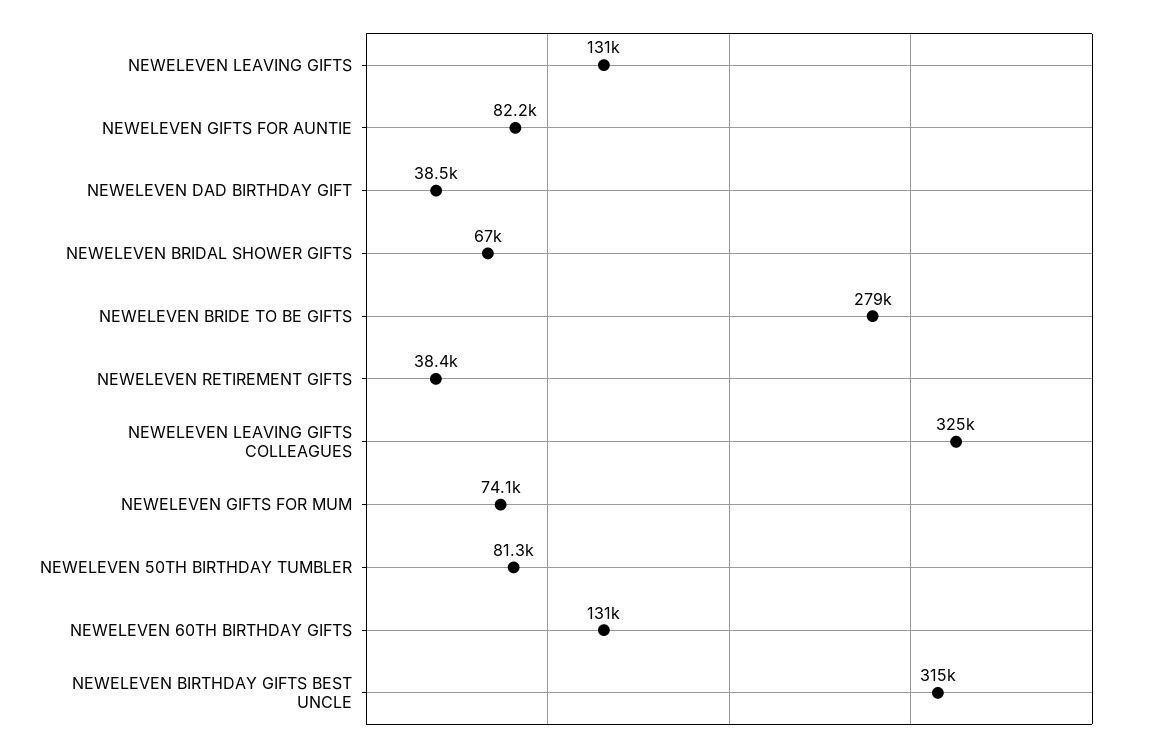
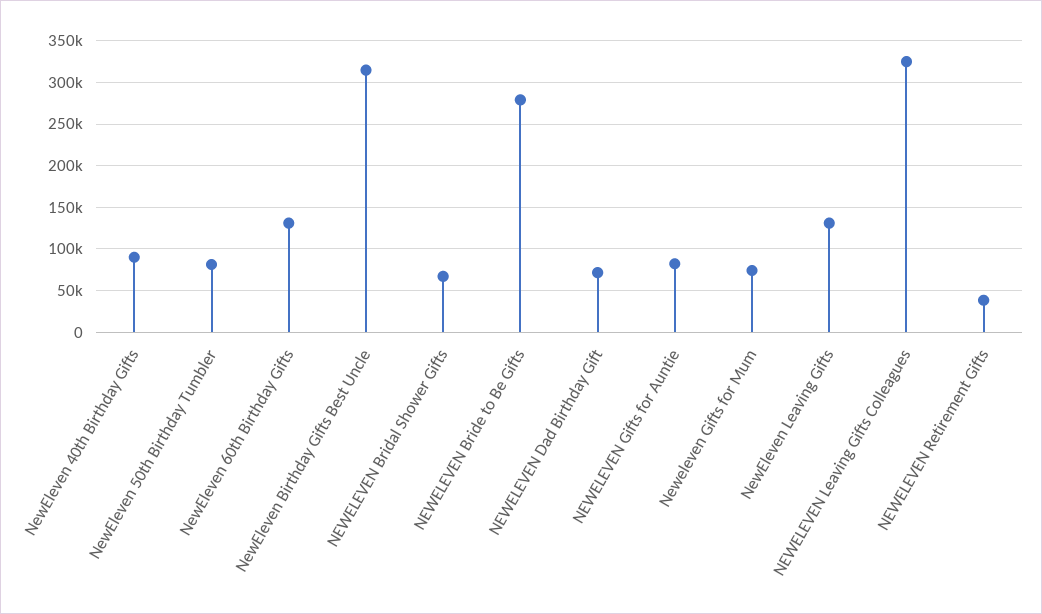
  {
    "NEWELEVEN LEAVING GIFTS": 131000,
    "NEWELEVEN GIFTS FOR AUNTIE": 82200,
-   "NEWELEVEN DAD BIRTHDAY GIFT": 38500,
+   "NEWELEVEN DAD BIRTHDAY GIFT": 70000,
    "NEWELEVEN BRIDAL SHOWER GIFTS": 67000,
    "NEWELEVEN BRIDE TO BE GIFTS": 279000,
    "NEWELEVEN RETIREMENT GIFTS": 38400,
    "NEWELEVEN LEAVING GIFTS COLLEAGUES": 325000,
    "NEWELEVEN GIFTS FOR MUM": 74100,
    "NEWELEVEN 50TH BIRTHDAY TUMBLER": 81300,
    "NEWELEVEN 60TH BIRTHDAY GIFTS": 131000,
-   "NEWELEVEN BIRTHDAY GIFTS BEST UNCLE": 315000
+   "NEWELEVEN BIRTHDAY GIFTS BEST UNCLE": 315000,
+   "NewEleven 40th Birthday Gifts": 90000
  }

